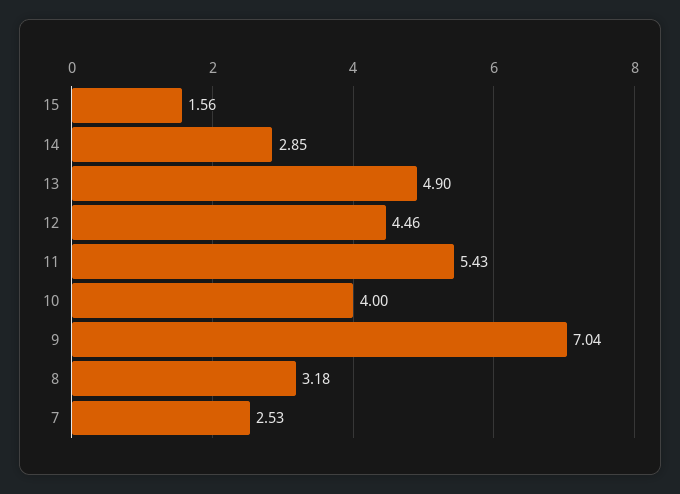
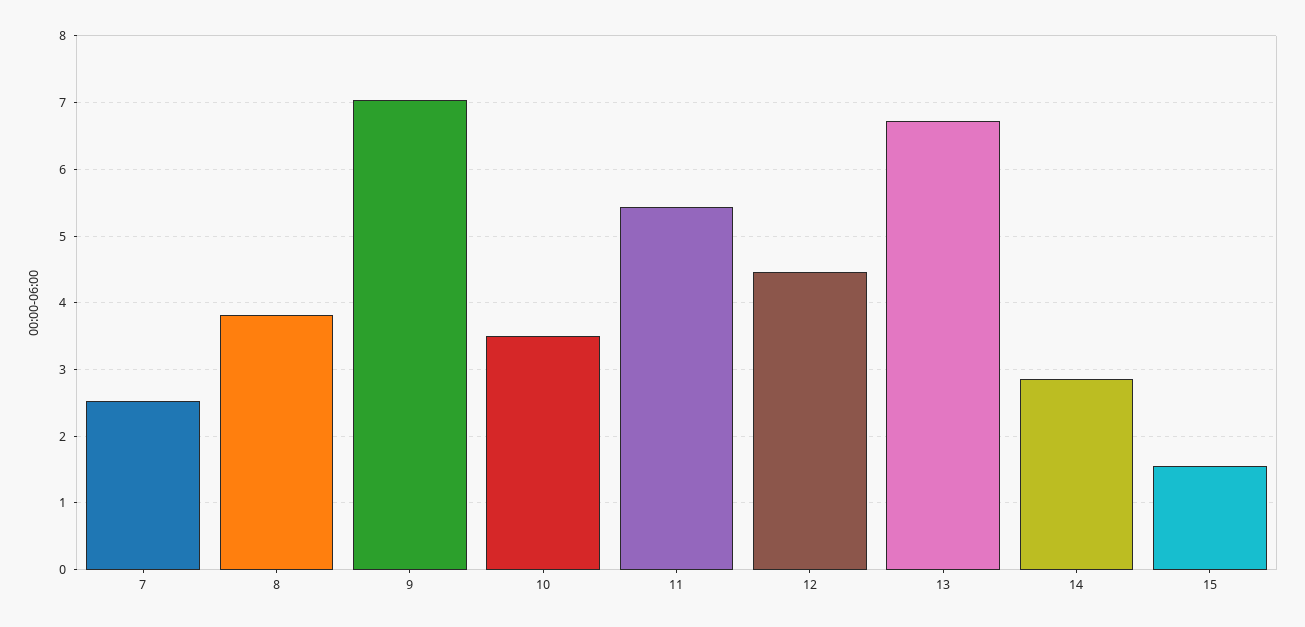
  {
    "15": 1.56,
    "14": 2.85,
-   "13": 4.9,
+   "13": 6.7,
    "12": 4.46,
    "11": 5.43,
-   "10": 4,
+   "10": 3.5,
    "9": 7.04,
-   "8": 3.18,
+   "8": 3.8,
    "7": 2.53
  }

